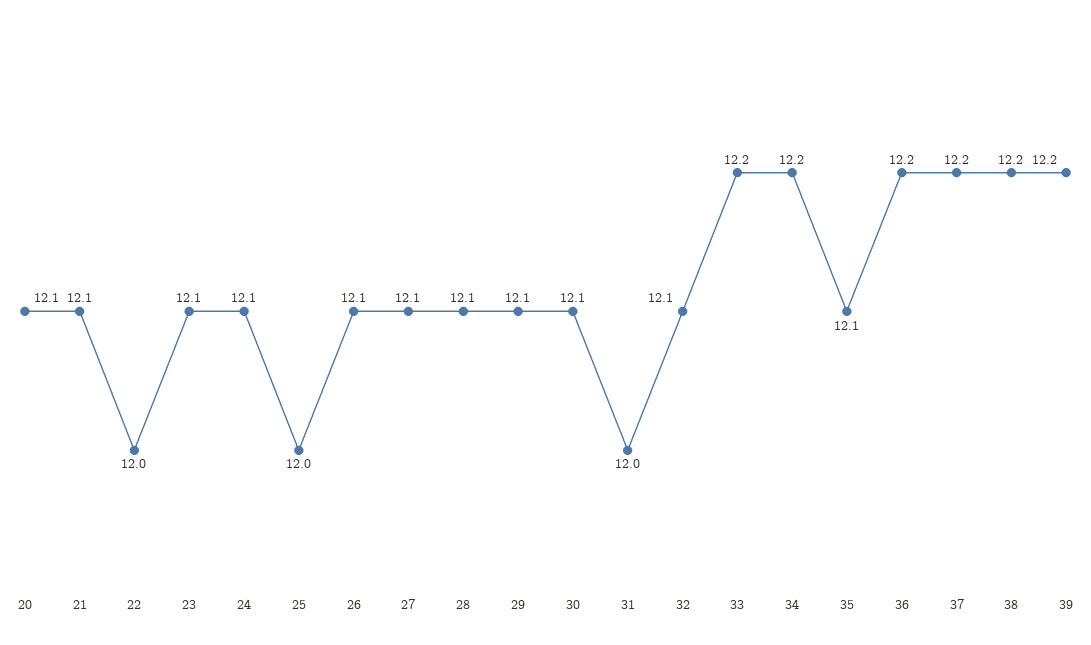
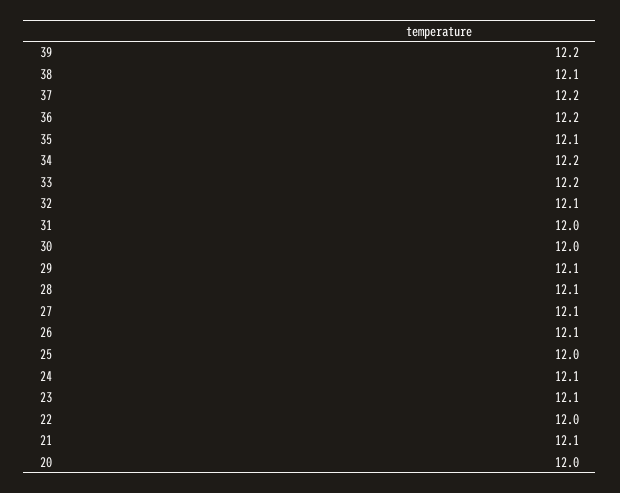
  {
-   "20": 12.1,
+   "20": 12,
    "21": 12.1,
    "22": 12,
    "23": 12.1,
    "24": 12.1,
    "25": 12,
    "26": 12.1,
    "27": 12.1,
    "28": 12.1,
    "29": 12.1,
-   "30": 12.1,
+   "30": 12,
    "31": 12,
    "32": 12.1,
    "33": 12.2,
    "34": 12.2,
    "35": 12.1,
    "36": 12.2,
    "37": 12.2,
-   "38": 12.2,
+   "38": 12.1,
    "39": 12.2
  }

